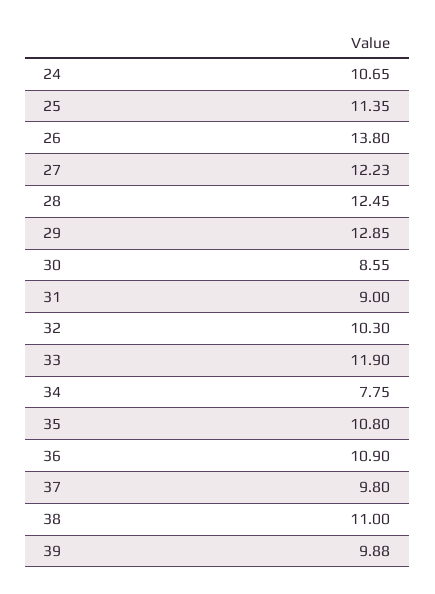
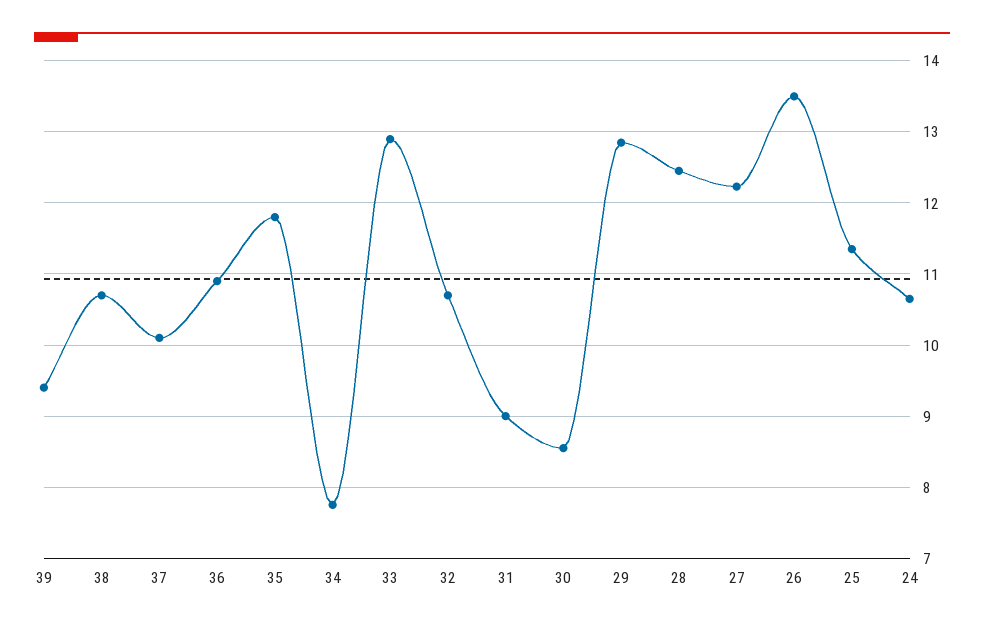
  {
    "24": 10.65,
    "25": 11.35,
-   "26": 13.8,
+   "26": 13.5,
    "27": 12.23,
    "28": 12.45,
    "29": 12.85,
    "30": 8.55,
    "31": 9,
-   "32": 10.3,
+   "32": 10.7,
-   "33": 11.9,
+   "33": 12.9,
    "34": 7.75,
-   "35": 10.8,
+   "35": 11.8,
    "36": 10.9,
-   "37": 9.8,
+   "37": 10.1,
-   "38": 11,
+   "38": 10.7,
-   "39": 9.88
+   "39": 9.4
  }

